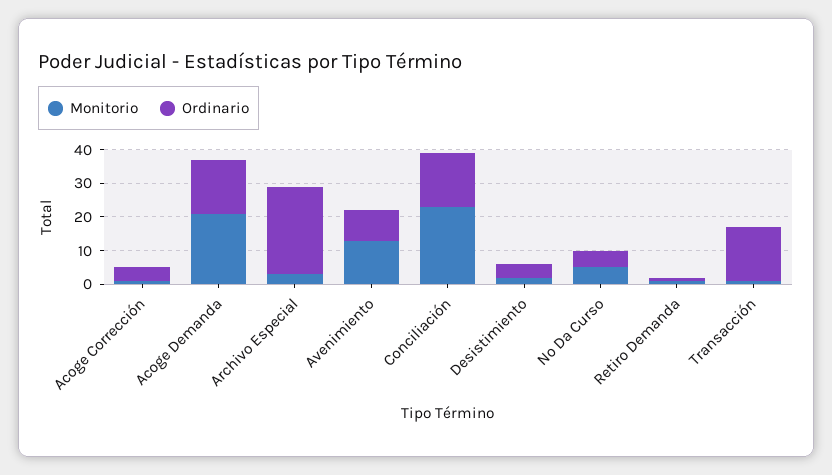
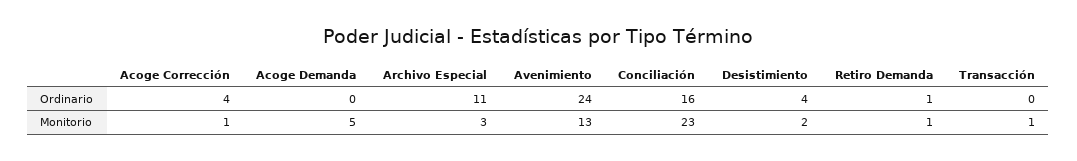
  {
    "Monitorio": {
      "Acoge Corrección": 1,
-     "Acoge Demanda": 20,
+     "Acoge Demanda": 5,
      "Archivo Especial": 3,
      "Avenimiento": 13,
      "Conciliación": 23,
      "Desistimiento": 2,
-     "No Da Curso": 5,
      "Retiro Demanda": 1,
      "Transacción": 1
    },
    "Ordinario": {
      "Acoge Corrección": 4,
-     "Acoge Demanda": 15,
+     "Acoge Demanda": 0,
-     "Archivo Especial": 25,
+     "Archivo Especial": 11,
-     "Avenimiento": 10,
+     "Avenimiento": 24,
      "Conciliación": 16,
      "Desistimiento": 4,
-     "No Da Curso": 5,
      "Retiro Demanda": 1,
-     "Transacción": 15
+     "Transacción": 0
    }
  }

